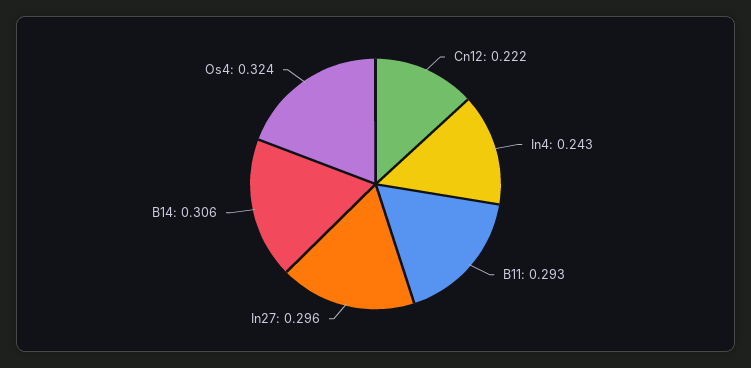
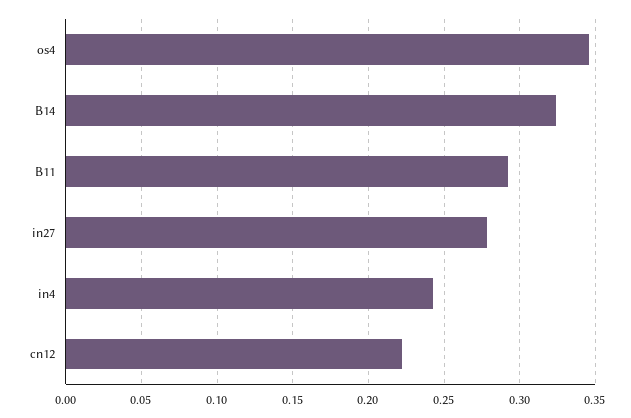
  {
    "Cn12": 0.222,
    "In4": 0.243,
    "B11": 0.293,
-   "In27": 0.296,
+   "In27": 0.28,
-   "B14": 0.306,
+   "B14": 0.325,
-   "Os4": 0.324
+   "Os4": 0.345
  }

